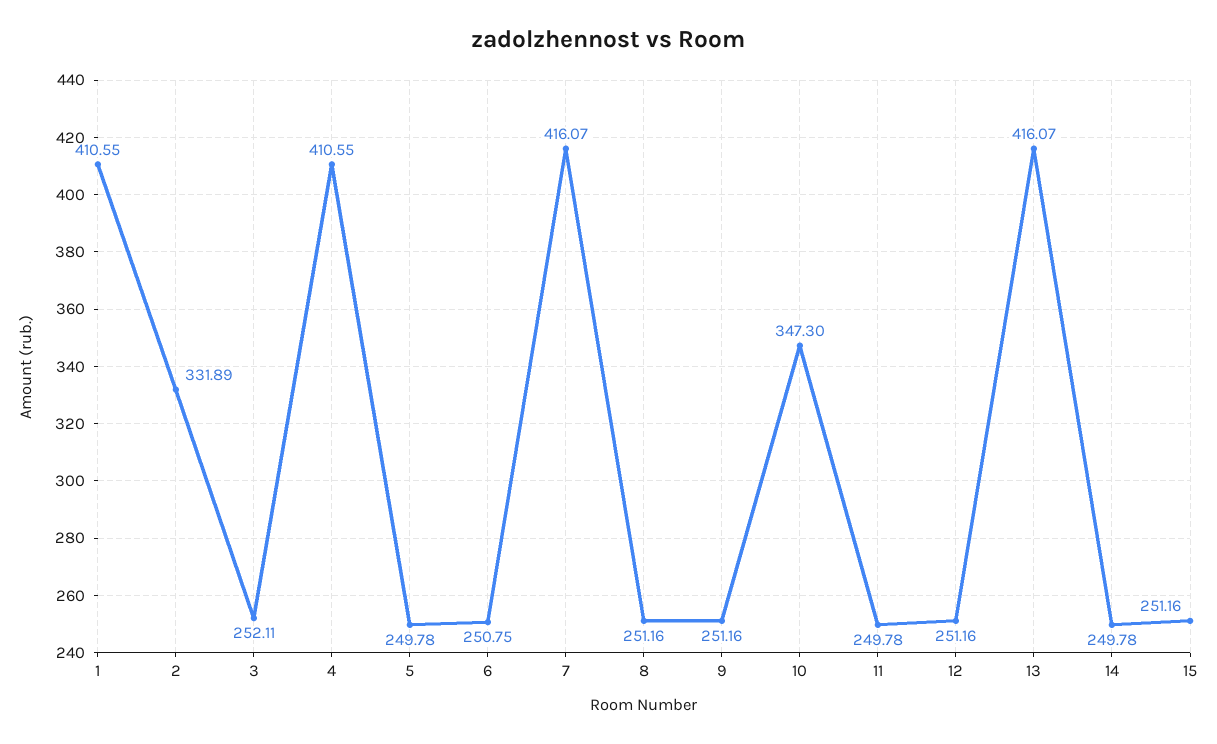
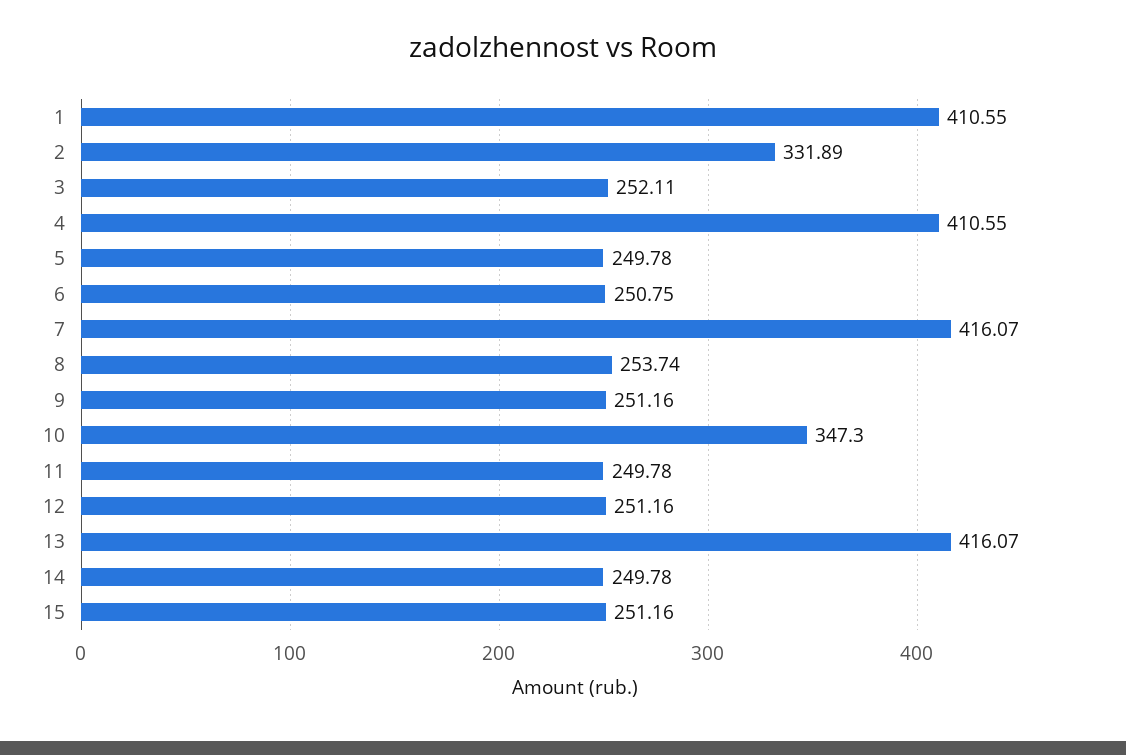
  {
    "1": 410.55,
    "2": 331.89,
    "3": 252.11,
    "4": 410.55,
    "5": 249.78,
    "6": 250.75,
    "7": 416.07,
-   "8": 251.16,
+   "8": 253.74,
    "9": 251.16,
    "10": 347.3,
    "11": 249.78,
    "12": 251.16,
    "13": 416.07,
    "14": 249.78,
    "15": 251.16
  }

